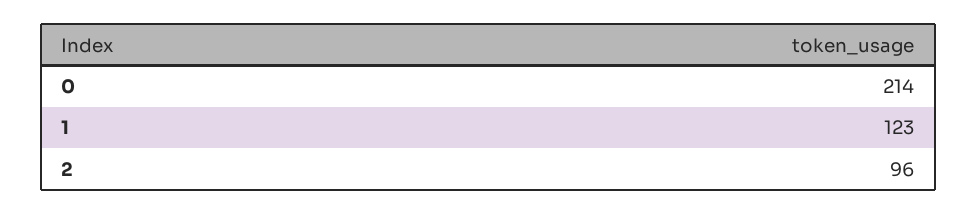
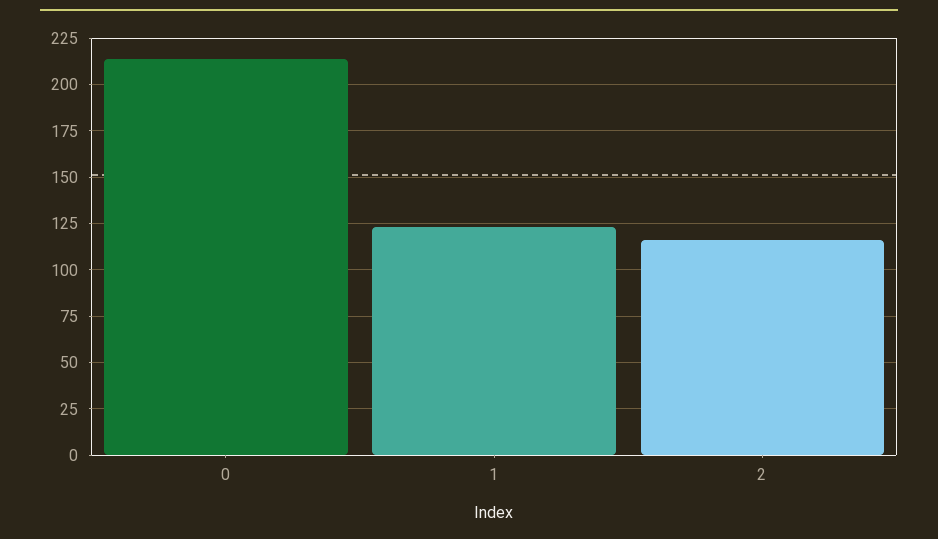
  {
    "0": 214,
    "1": 123,
-   "2": 96
+   "2": 115
  }

